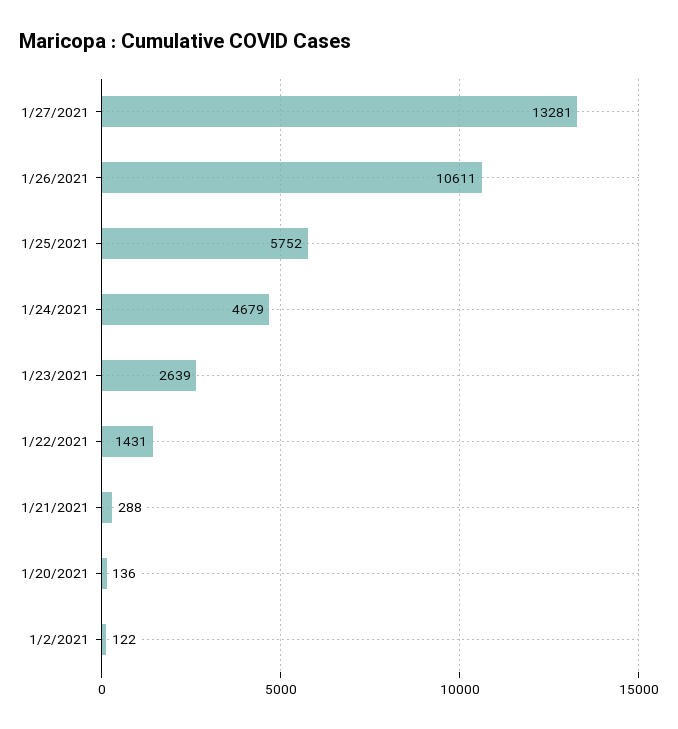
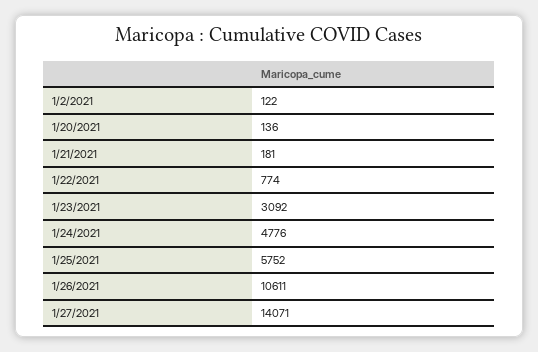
  {
-   "1/27/2021": 13281,
+   "1/27/2021": 14071,
    "1/26/2021": 10611,
    "1/25/2021": 5752,
-   "1/24/2021": 4679,
+   "1/24/2021": 4776,
-   "1/23/2021": 2639,
+   "1/23/2021": 3092,
-   "1/22/2021": 1431,
+   "1/22/2021": 774,
-   "1/21/2021": 288,
+   "1/21/2021": 181,
    "1/20/2021": 136,
    "1/2/2021": 122
  }

